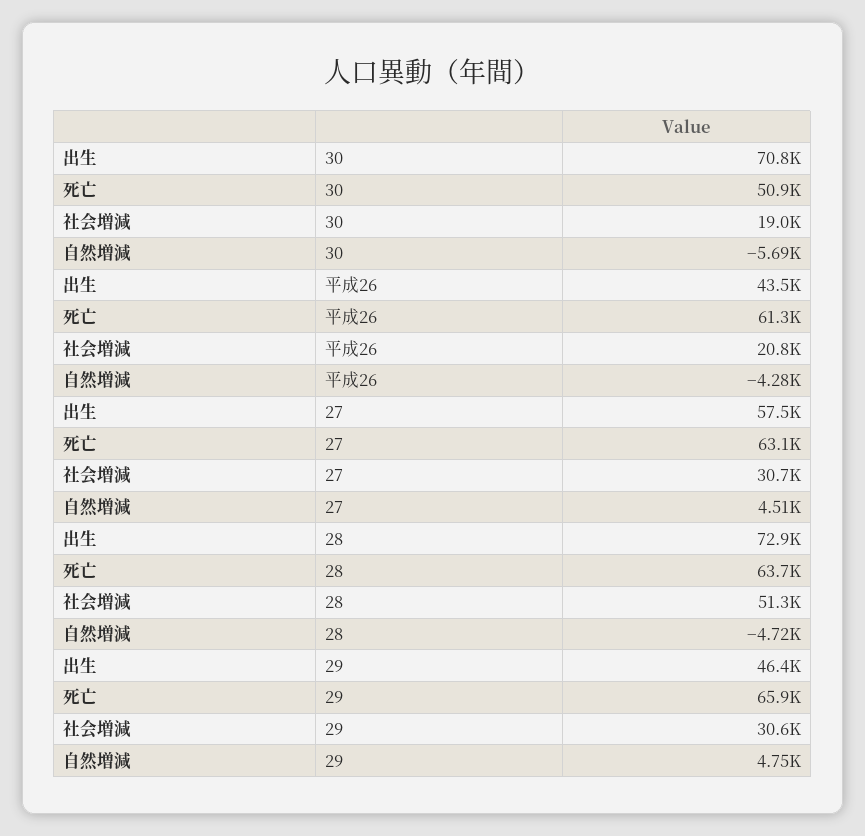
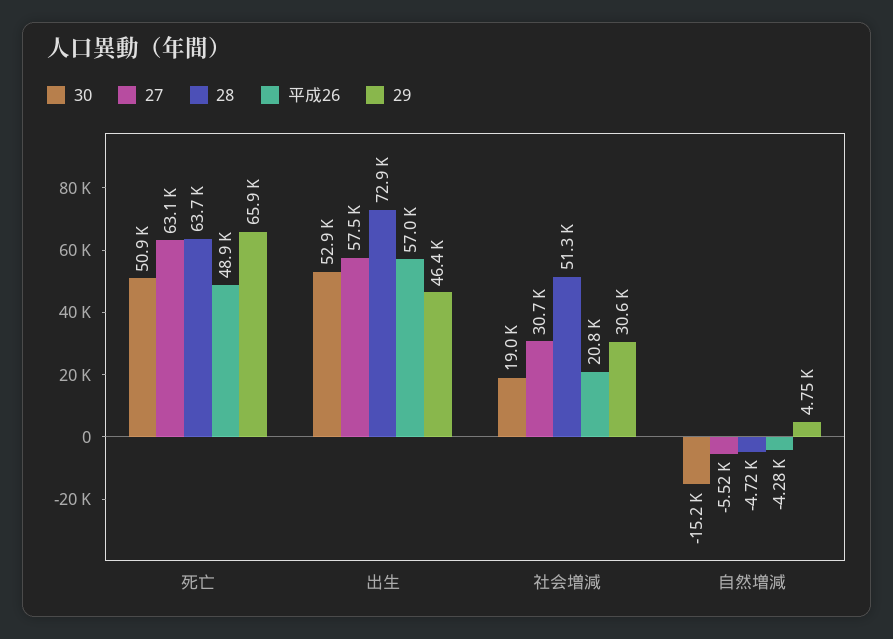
  {
    "30": {
-     "出生": 70800,
+     "出生": 52900,
      "死亡": 50900,
      "社会増減": 19000,
-     "自然増減": -5690
+     "自然増減": -15200
    },
    "平成26": {
-     "出生": 43500,
+     "出生": 57000,
-     "死亡": 61300,
+     "死亡": 48900,
      "社会増減": 20800,
      "自然増減": -4280
    },
    "27": {
      "出生": 57500,
      "死亡": 63100,
      "社会増減": 30700,
-     "自然増減": 4510
+     "自然増減": -5520
    },
    "28": {
      "出生": 72900,
      "死亡": 63700,
      "社会増減": 51300,
      "自然増減": -4720
    },
    "29": {
      "出生": 46400,
      "死亡": 65900,
      "社会増減": 30600,
      "自然増減": 4750
    }
  }

